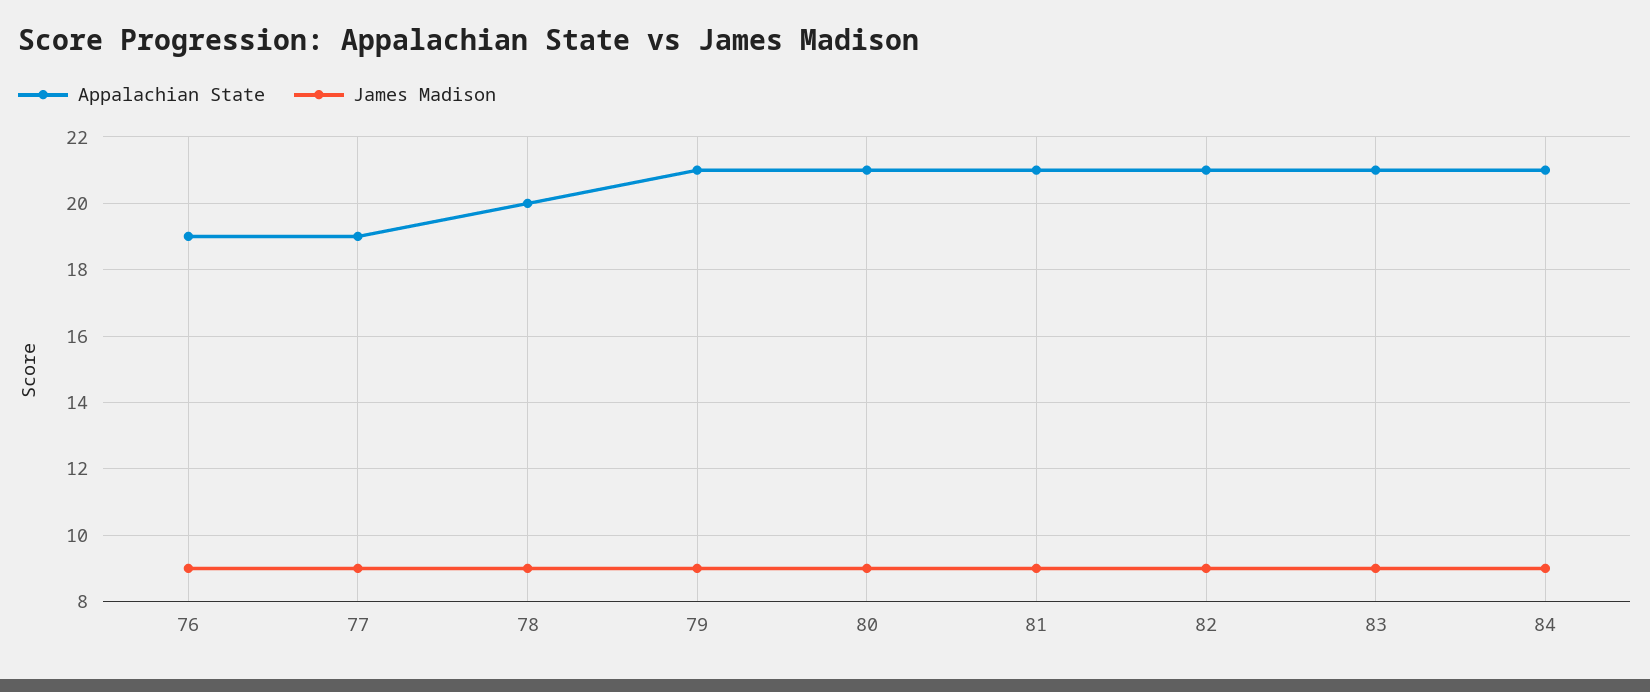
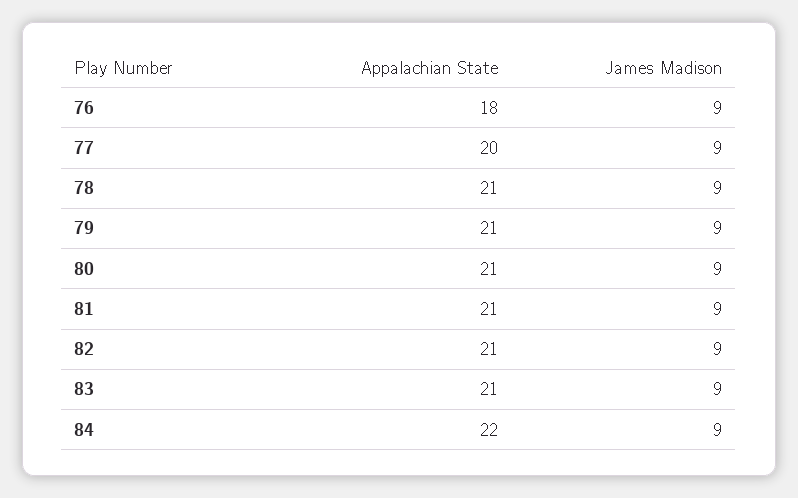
  {
    "Appalachian State": {
-     "76": 19,
+     "76": 18,
-     "77": 19,
+     "77": 20,
-     "78": 20,
+     "78": 21,
      "79": 21,
      "80": 21,
      "81": 21,
      "82": 21,
      "83": 21,
-     "84": 21
+     "84": 22
    },
    "James Madison": {
      "76": 9,
      "77": 9,
      "78": 9,
      "79": 9,
      "80": 9,
      "81": 9,
      "82": 9,
      "83": 9,
      "84": 9
    }
  }

